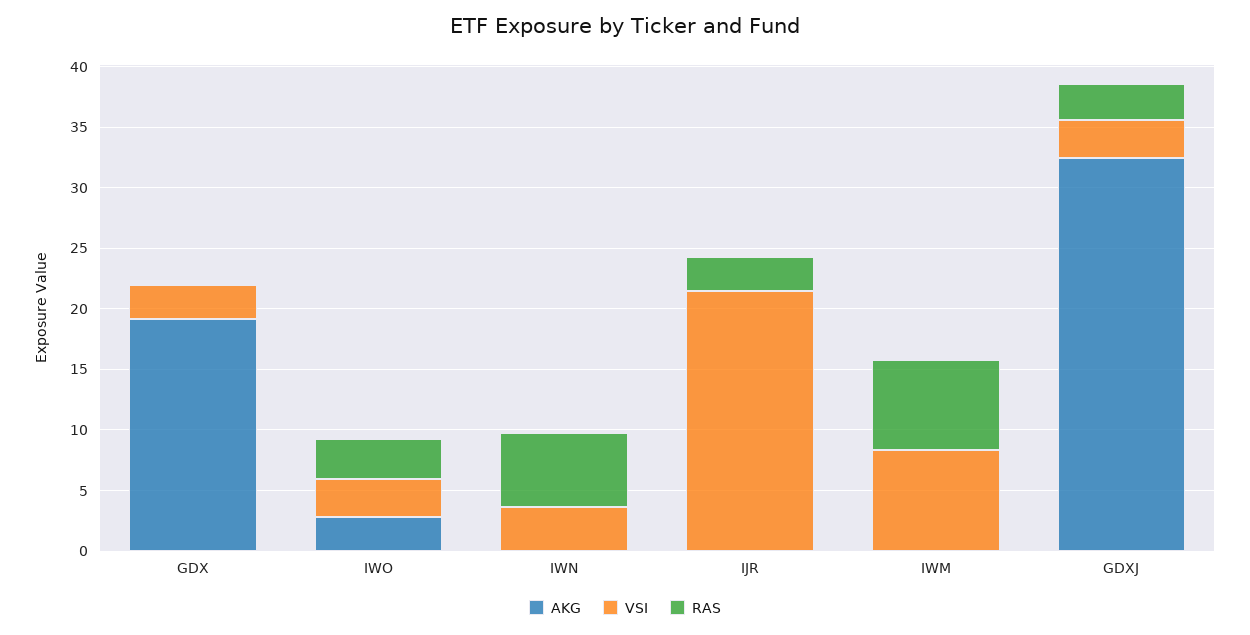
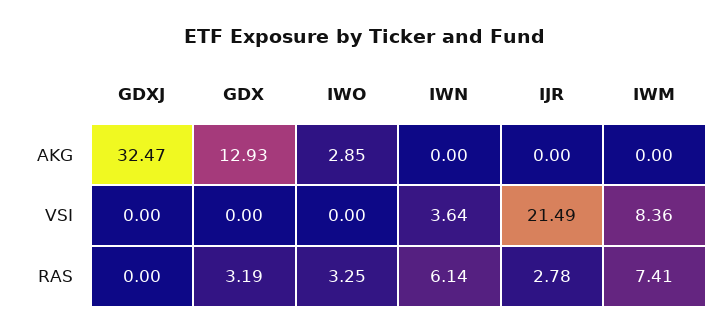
  {
    "AKG": {
-     "GDX": 19,
+     "GDX": 12.93,
      "IWO": 2.85,
      "IWN": 0,
      "IJR": 0,
      "IWM": 0,
      "GDXJ": 32.47
    },
    "VSI": {
-     "GDX": 3,
+     "GDX": 0,
-     "IWO": 3,
+     "IWO": 0,
      "IWN": 3.64,
      "IJR": 21.49,
      "IWM": 8.36,
-     "GDXJ": 3
+     "GDXJ": 0
    },
    "RAS": {
-     "GDX": 0,
+     "GDX": 3.19,
      "IWO": 3.25,
      "IWN": 6.14,
      "IJR": 2.78,
      "IWM": 7.41,
-     "GDXJ": 3
+     "GDXJ": 0
    }
  }

